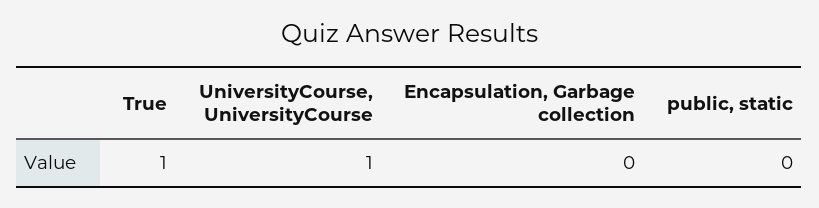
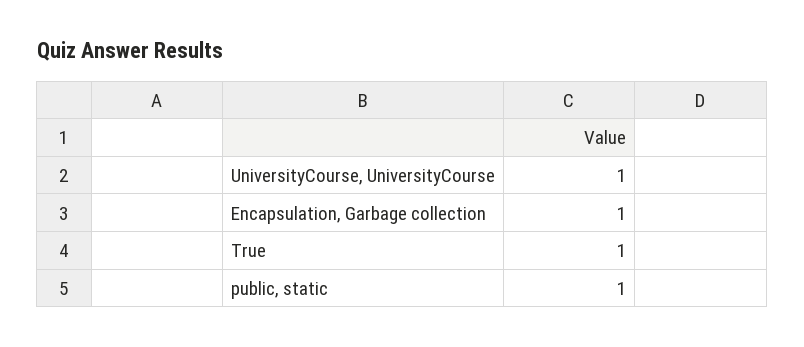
  {
    "True": 1,
    "UniversityCourse, UniversityCourse": 1,
-   "Encapsulation, Garbage collection": 0,
+   "Encapsulation, Garbage collection": 1,
-   "public, static": 0
+   "public, static": 1
  }

